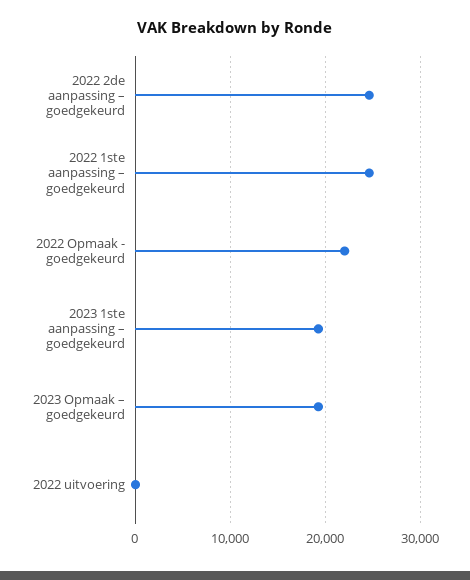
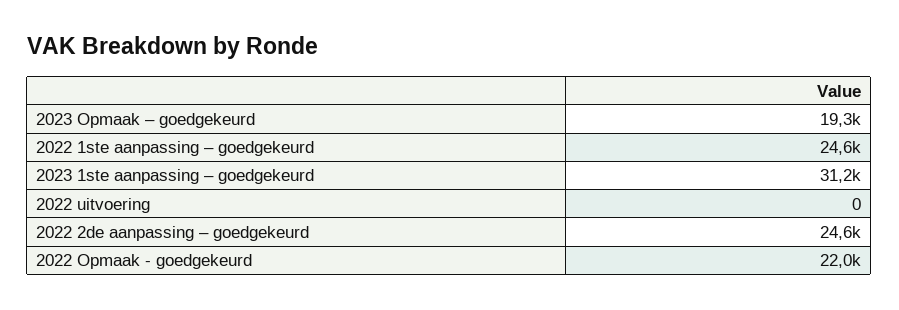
  {
    "2022 2de aanpassing – goedgekeurd": 24600,
    "2022 1ste aanpassing – goedgekeurd": 24600,
    "2022 Opmaak - goedgekeurd": 22000,
-   "2023 1ste aanpassing – goedgekeurd": 19000,
+   "2023 1ste aanpassing – goedgekeurd": 31200,
    "2023 Opmaak – goedgekeurd": 19300,
    "2022 uitvoering": 0
  }

